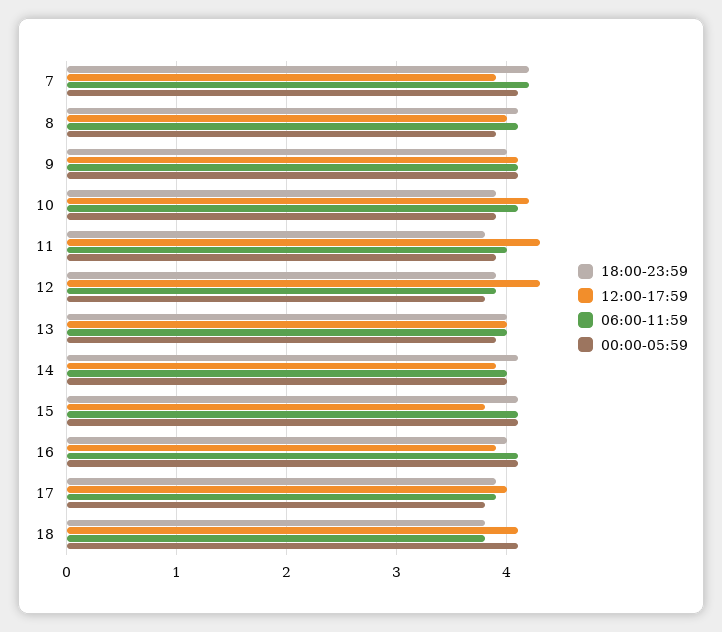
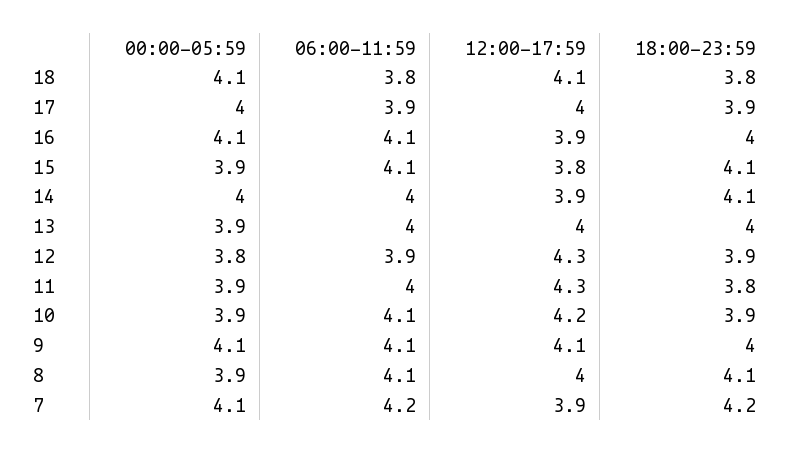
  {
    "18:00-23:59": {
      "7": 4.2,
      "8": 4.1,
      "9": 4,
      "10": 3.9,
      "11": 3.8,
      "12": 3.9,
      "13": 4,
      "14": 4.1,
      "15": 4.1,
      "16": 4,
      "17": 3.9,
      "18": 3.8
    },
    "12:00-17:59": {
      "7": 3.9,
      "8": 4,
      "9": 4.1,
      "10": 4.2,
      "11": 4.3,
      "12": 4.3,
      "13": 4,
      "14": 3.9,
      "15": 3.8,
      "16": 3.9,
      "17": 4,
      "18": 4.1
    },
    "06:00-11:59": {
      "7": 4.2,
      "8": 4.1,
      "9": 4.1,
      "10": 4.1,
      "11": 4,
      "12": 3.9,
      "13": 4,
      "14": 4,
      "15": 4.1,
      "16": 4.1,
      "17": 3.9,
      "18": 3.8
    },
    "00:00-05:59": {
      "7": 4.1,
      "8": 3.9,
      "9": 4.1,
      "10": 3.9,
      "11": 3.9,
      "12": 3.8,
      "13": 3.9,
      "14": 4,
-     "15": 4.1,
+     "15": 3.9,
      "16": 4.1,
-     "17": 3.8,
+     "17": 4,
      "18": 4.1
    }
  }

